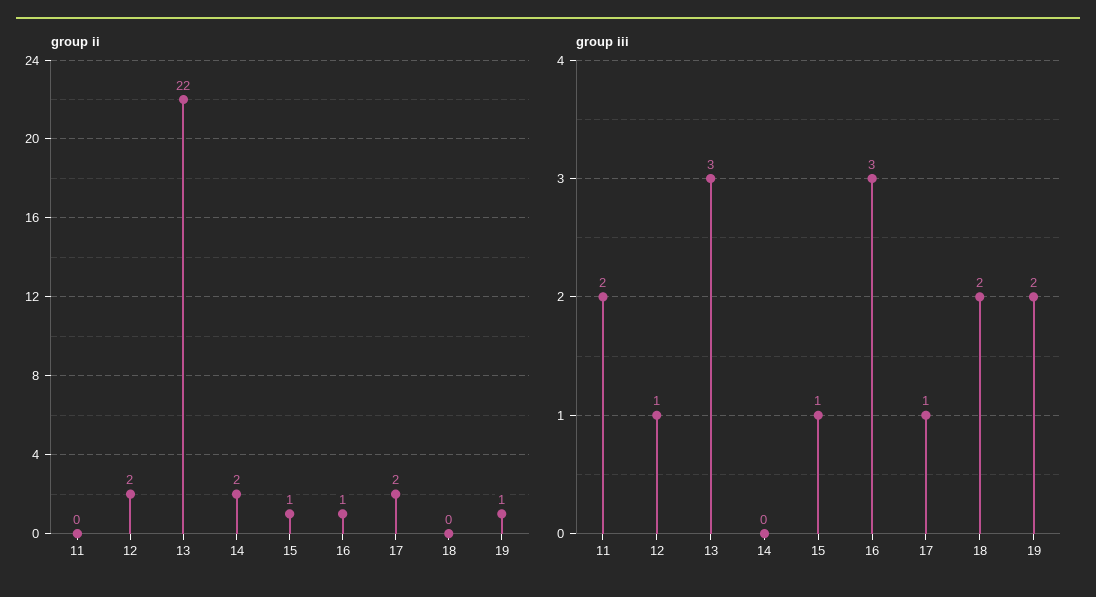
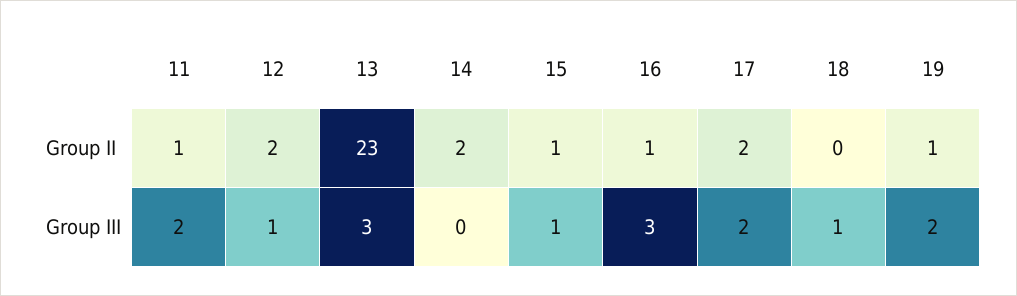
  {
    "group ii": {
-     "11": 0,
+     "11": 1,
      "12": 2,
-     "13": 22,
+     "13": 23,
      "14": 2,
      "15": 1,
      "16": 1,
      "17": 2,
      "18": 0,
      "19": 1
    },
    "group iii": {
      "11": 2,
      "12": 1,
      "13": 3,
      "14": 0,
      "15": 1,
      "16": 3,
-     "17": 1,
+     "17": 2,
-     "18": 2,
+     "18": 1,
      "19": 2
    }
  }

